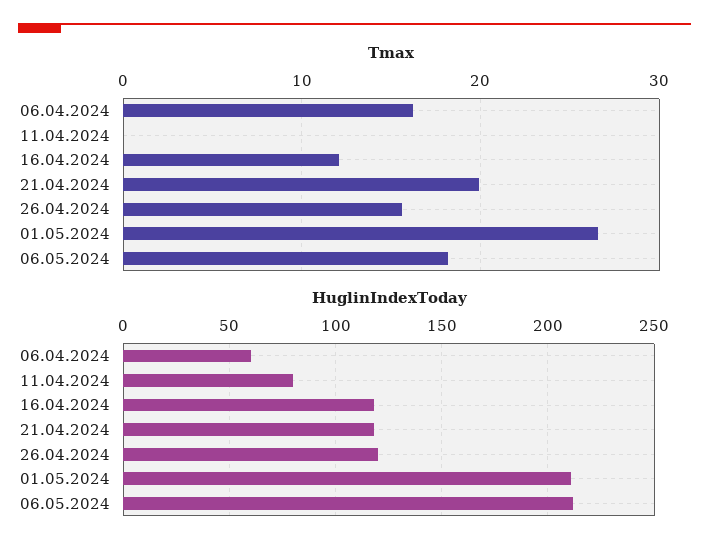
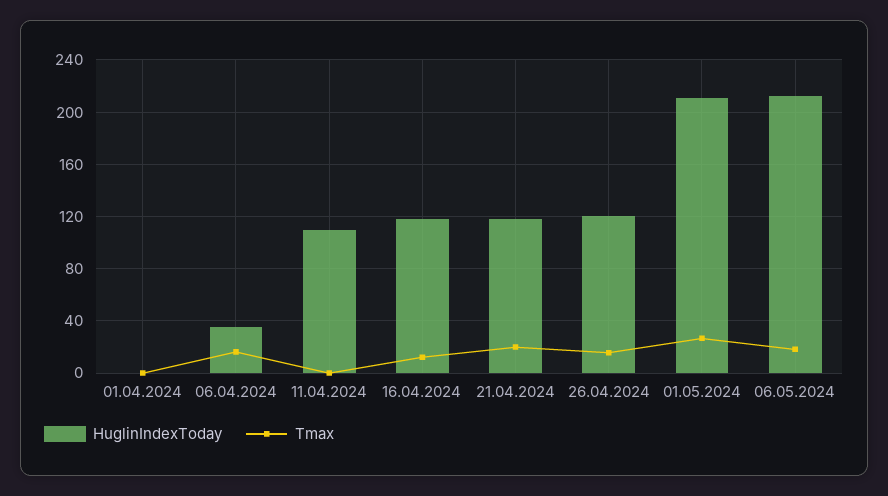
  {
    "Tmax": {
      "06.04.2024": 16,
      "11.04.2024": 0,
      "16.04.2024": 12,
      "21.04.2024": 20,
      "26.04.2024": 16,
      "01.05.2024": 27,
-     "06.05.2024": 18
+     "06.05.2024": 18,
+     "01.04.2024": 0
    },
    "HuglinIndexToday": {
-     "06.04.2024": 60,
+     "06.04.2024": 35,
-     "11.04.2024": 80,
+     "11.04.2024": 110,
      "16.04.2024": 120,
      "21.04.2024": 120,
      "26.04.2024": 120,
      "01.05.2024": 210,
-     "06.05.2024": 210
+     "06.05.2024": 210,
+     "01.04.2024": 0
    }
  }

